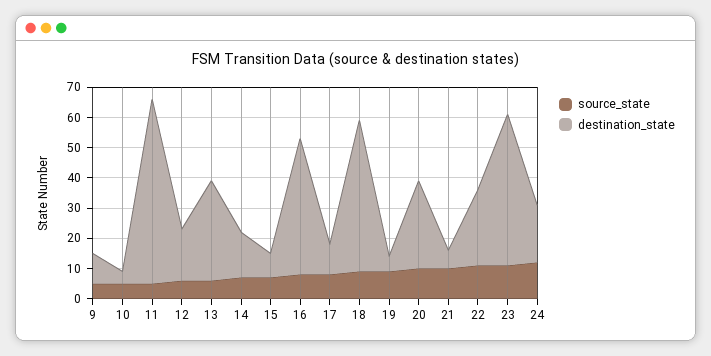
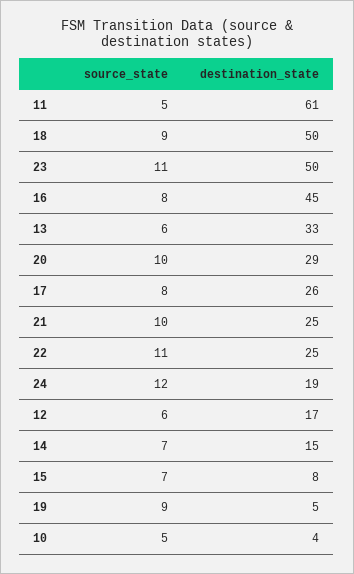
  {
    "source_state": {
-     "9": 5,
      "10": 5,
      "11": 5,
      "12": 6,
      "13": 6,
      "14": 7,
      "15": 7,
      "16": 8,
      "17": 8,
      "18": 9,
      "19": 9,
      "20": 10,
      "21": 10,
      "22": 11,
      "23": 11,
      "24": 12
    },
    "destination_state": {
-     "9": 10,
      "10": 4,
      "11": 61,
      "12": 17,
      "13": 33,
      "14": 15,
      "15": 8,
      "16": 45,
-     "17": 10,
+     "17": 26,
      "18": 50,
      "19": 5,
      "20": 29,
-     "21": 5,
+     "21": 25,
      "22": 25,
      "23": 50,
      "24": 19
    }
  }

